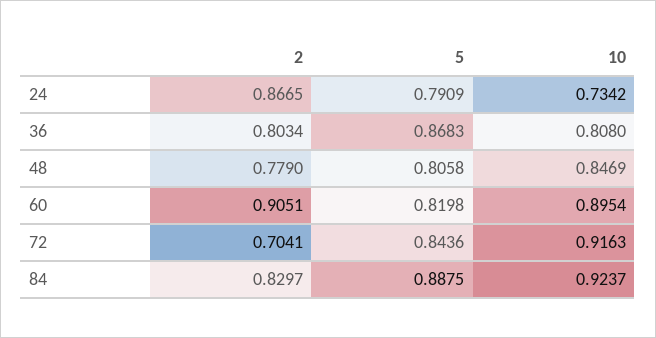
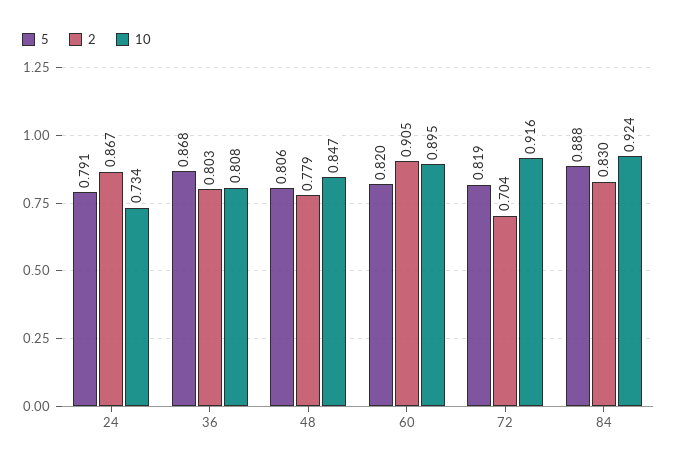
  {
    "2": {
      "24": 0.8665,
      "36": 0.8034,
      "48": 0.779,
      "60": 0.9051,
      "72": 0.7041,
      "84": 0.8297
    },
    "5": {
      "24": 0.7909,
      "36": 0.8683,
      "48": 0.8058,
      "60": 0.8198,
-     "72": 0.8436,
+     "72": 0.819,
      "84": 0.8875
    },
    "10": {
      "24": 0.7342,
      "36": 0.808,
      "48": 0.8469,
      "60": 0.8954,
      "72": 0.9163,
      "84": 0.9237
    }
  }

